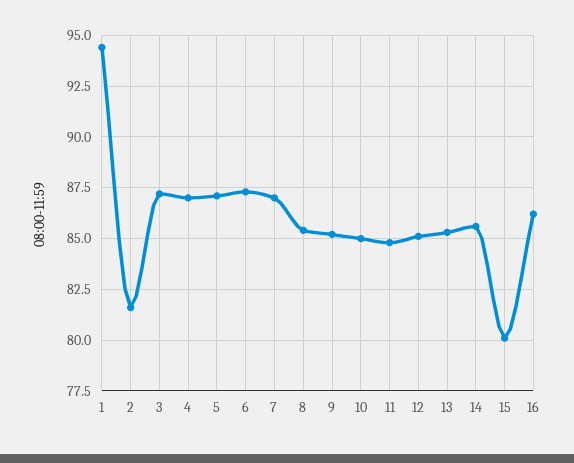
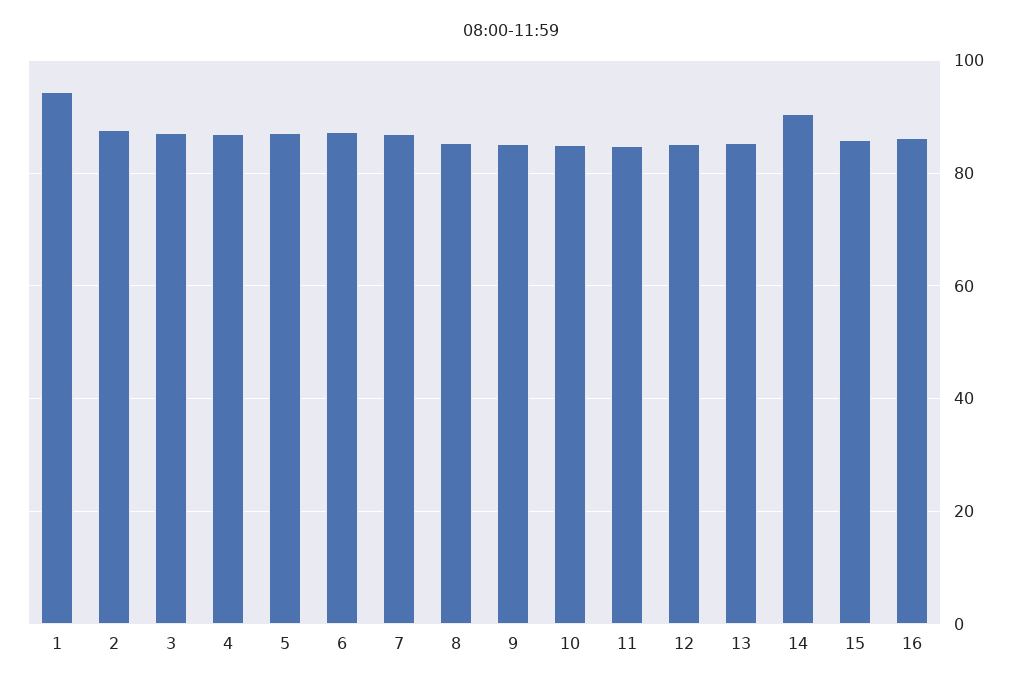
  {
    "1": 94.5,
-   "2": 81.5,
+   "2": 88,
    "3": 87,
    "4": 87,
    "5": 87,
    "6": 87.5,
    "7": 87,
    "8": 85.5,
    "9": 85,
    "10": 85,
    "11": 85,
    "12": 85,
    "13": 85.5,
-   "14": 85.5,
+   "14": 90,
-   "15": 80,
+   "15": 86,
    "16": 86
  }

